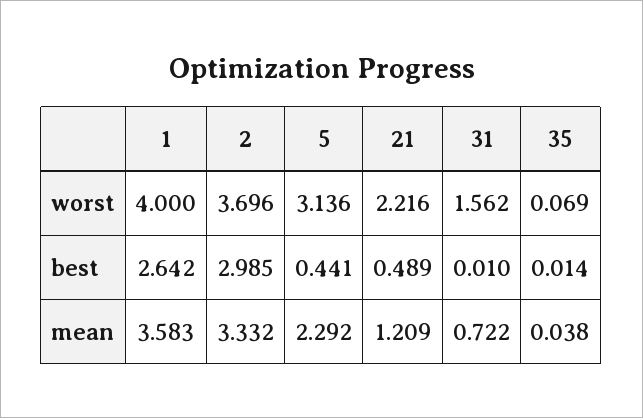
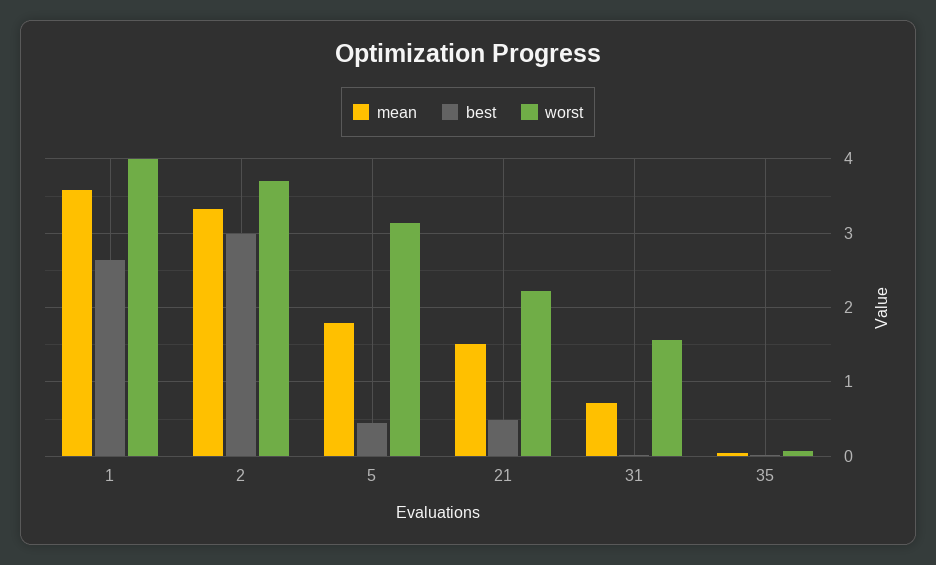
  {
    "worst": {
      "1": 4,
      "2": 3.696,
      "5": 3.136,
      "21": 2.216,
      "31": 1.562,
      "35": 0.069
    },
    "best": {
      "1": 2.642,
      "2": 2.985,
      "5": 0.441,
      "21": 0.489,
      "31": 0.01,
      "35": 0.014
    },
    "mean": {
      "1": 3.583,
      "2": 3.332,
-     "5": 2.292,
+     "5": 1.8,
-     "21": 1.209,
+     "21": 1.5,
      "31": 0.722,
      "35": 0.038
    }
  }

